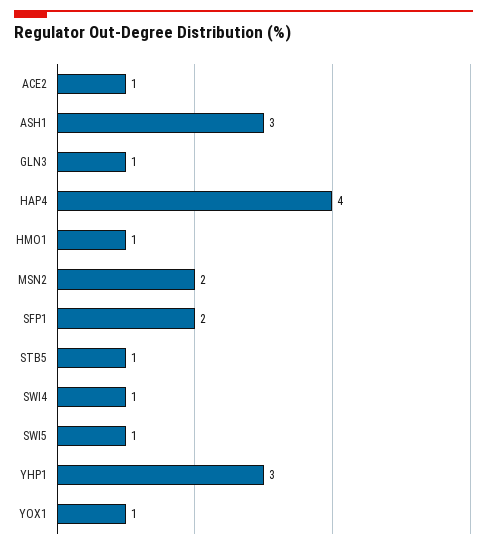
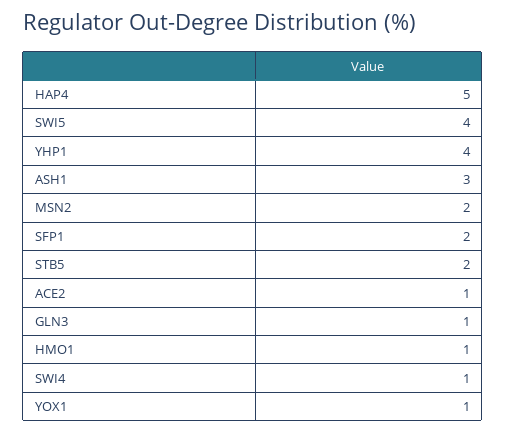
  {
    "ACE2": 1,
    "ASH1": 3,
    "GLN3": 1,
-   "HAP4": 4,
+   "HAP4": 5,
    "HMO1": 1,
    "MSN2": 2,
    "SFP1": 2,
-   "STB5": 1,
+   "STB5": 2,
    "SWI4": 1,
-   "SWI5": 1,
+   "SWI5": 4,
-   "YHP1": 3,
+   "YHP1": 4,
    "YOX1": 1
  }

